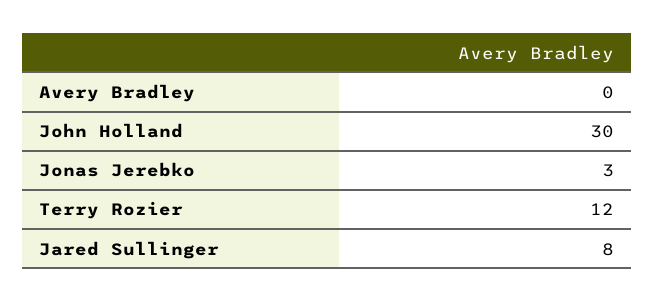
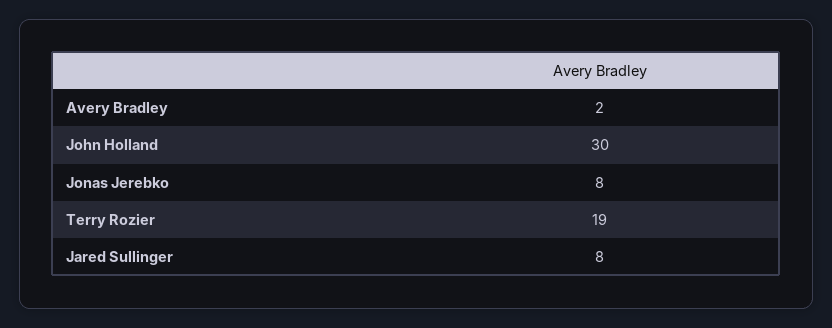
  {
-   "Avery Bradley": 0,
+   "Avery Bradley": 2,
    "John Holland": 30,
-   "Jonas Jerebko": 3,
+   "Jonas Jerebko": 8,
-   "Terry Rozier": 12,
+   "Terry Rozier": 19,
    "Jared Sullinger": 8
  }

